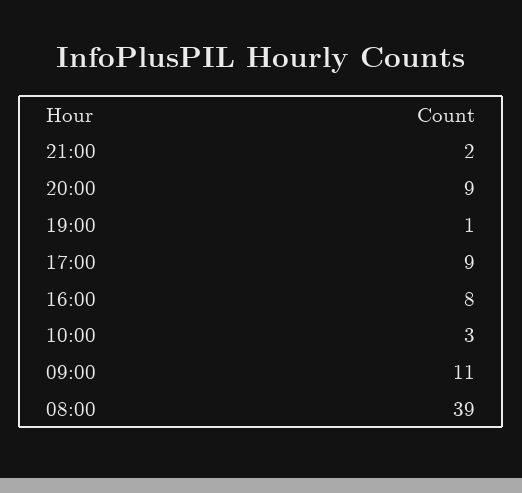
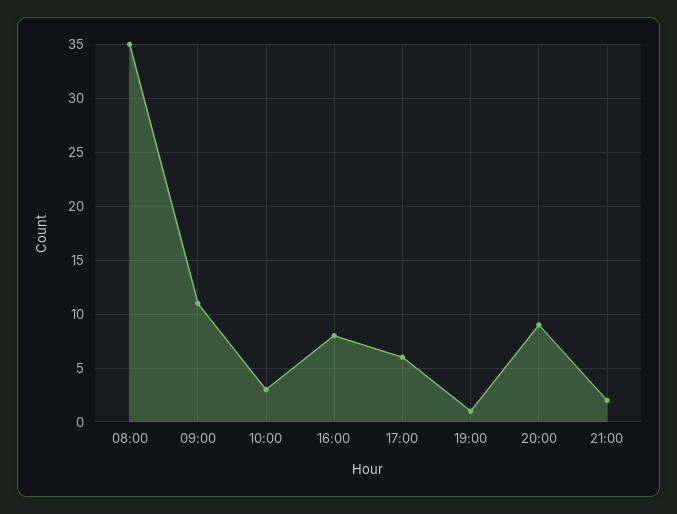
  {
    "21:00": 2,
    "20:00": 9,
    "19:00": 1,
-   "17:00": 9,
+   "17:00": 6,
    "16:00": 8,
    "10:00": 3,
    "09:00": 11,
-   "08:00": 39
+   "08:00": 35
  }

